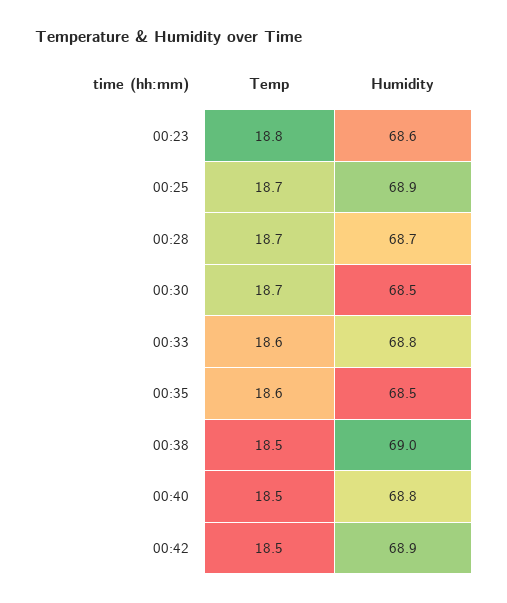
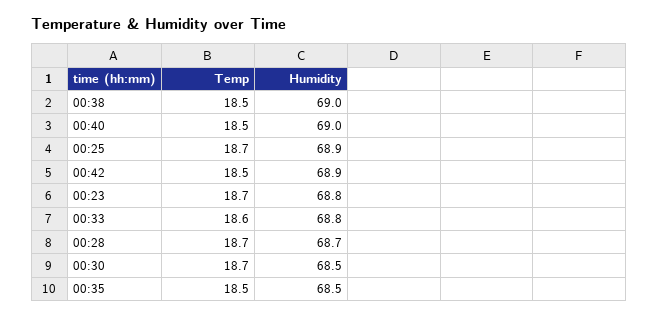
  {
    "Temp": {
-     "00:23": 18.8,
+     "00:23": 18.7,
      "00:25": 18.7,
      "00:28": 18.7,
      "00:30": 18.7,
      "00:33": 18.6,
-     "00:35": 18.6,
+     "00:35": 18.5,
      "00:38": 18.5,
      "00:40": 18.5,
      "00:42": 18.5
    },
    "Humidity": {
-     "00:23": 68.6,
+     "00:23": 68.8,
      "00:25": 68.9,
      "00:28": 68.7,
      "00:30": 68.5,
      "00:33": 68.8,
      "00:35": 68.5,
      "00:38": 69,
-     "00:40": 68.8,
+     "00:40": 69,
      "00:42": 68.9
    }
  }

